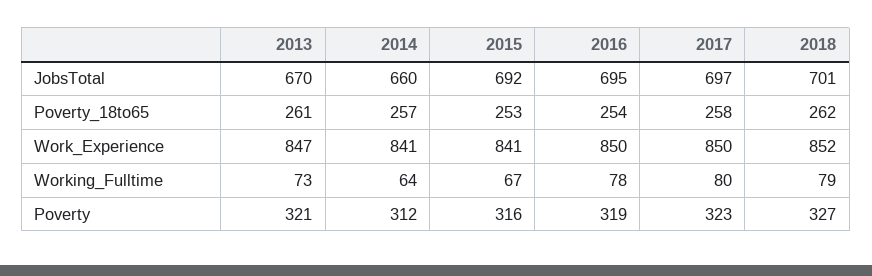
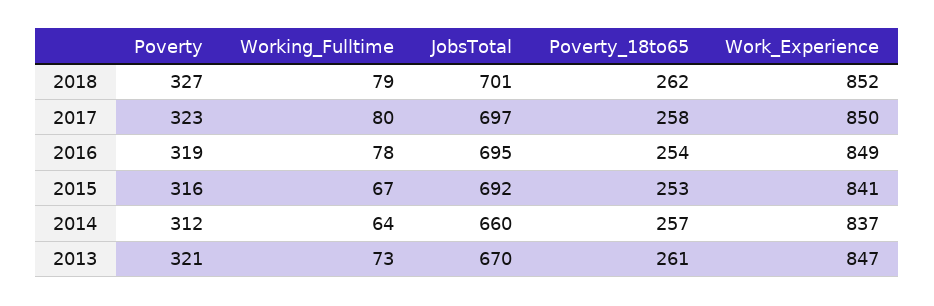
  {
    "2013": {
      "JobsTotal": 670,
      "Poverty_18to65": 261,
      "Work_Experience": 847,
      "Working_Fulltime": 73,
      "Poverty": 321
    },
    "2014": {
      "JobsTotal": 660,
      "Poverty_18to65": 257,
-     "Work_Experience": 841,
+     "Work_Experience": 837,
      "Working_Fulltime": 64,
      "Poverty": 312
    },
    "2015": {
      "JobsTotal": 692,
      "Poverty_18to65": 253,
      "Work_Experience": 841,
      "Working_Fulltime": 67,
      "Poverty": 316
    },
    "2016": {
      "JobsTotal": 695,
      "Poverty_18to65": 254,
-     "Work_Experience": 850,
+     "Work_Experience": 849,
      "Working_Fulltime": 78,
      "Poverty": 319
    },
    "2017": {
      "JobsTotal": 697,
      "Poverty_18to65": 258,
      "Work_Experience": 850,
      "Working_Fulltime": 80,
      "Poverty": 323
    },
    "2018": {
      "JobsTotal": 701,
      "Poverty_18to65": 262,
      "Work_Experience": 852,
      "Working_Fulltime": 79,
      "Poverty": 327
    }
  }

